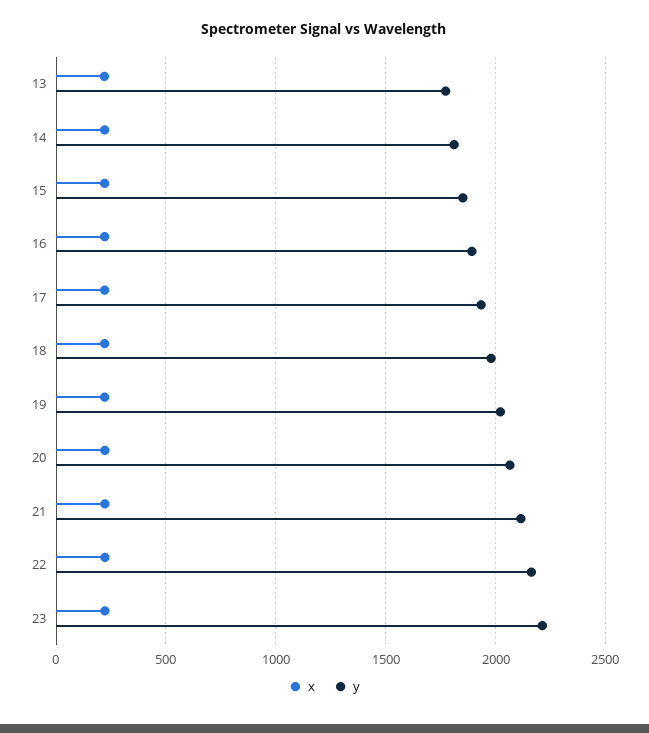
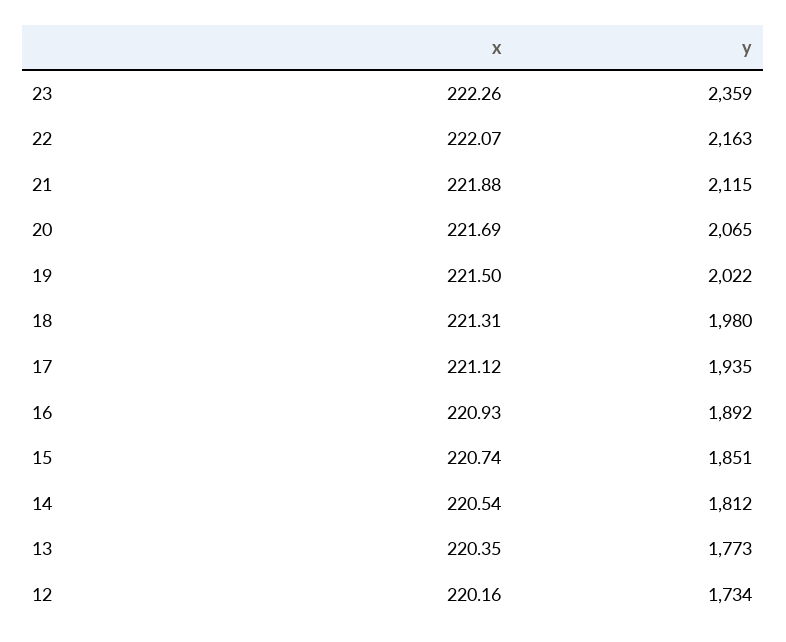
  {
    "x": {
      "13": 220.35,
      "14": 220.54,
      "15": 220.74,
      "16": 220.93,
      "17": 221.12,
      "18": 221.31,
      "19": 221.5,
      "20": 221.69,
      "21": 221.88,
      "22": 222.07,
-     "23": 222.26
+     "23": 222.26,
+     "12": 220.16
    },
    "y": {
      "13": 1773,
      "14": 1812,
      "15": 1851,
      "16": 1892,
      "17": 1935,
      "18": 1980,
      "19": 2022,
      "20": 2065,
      "21": 2115,
      "22": 2163,
-     "23": 2200
+     "23": 2359,
+     "12": 1734
    }
  }

